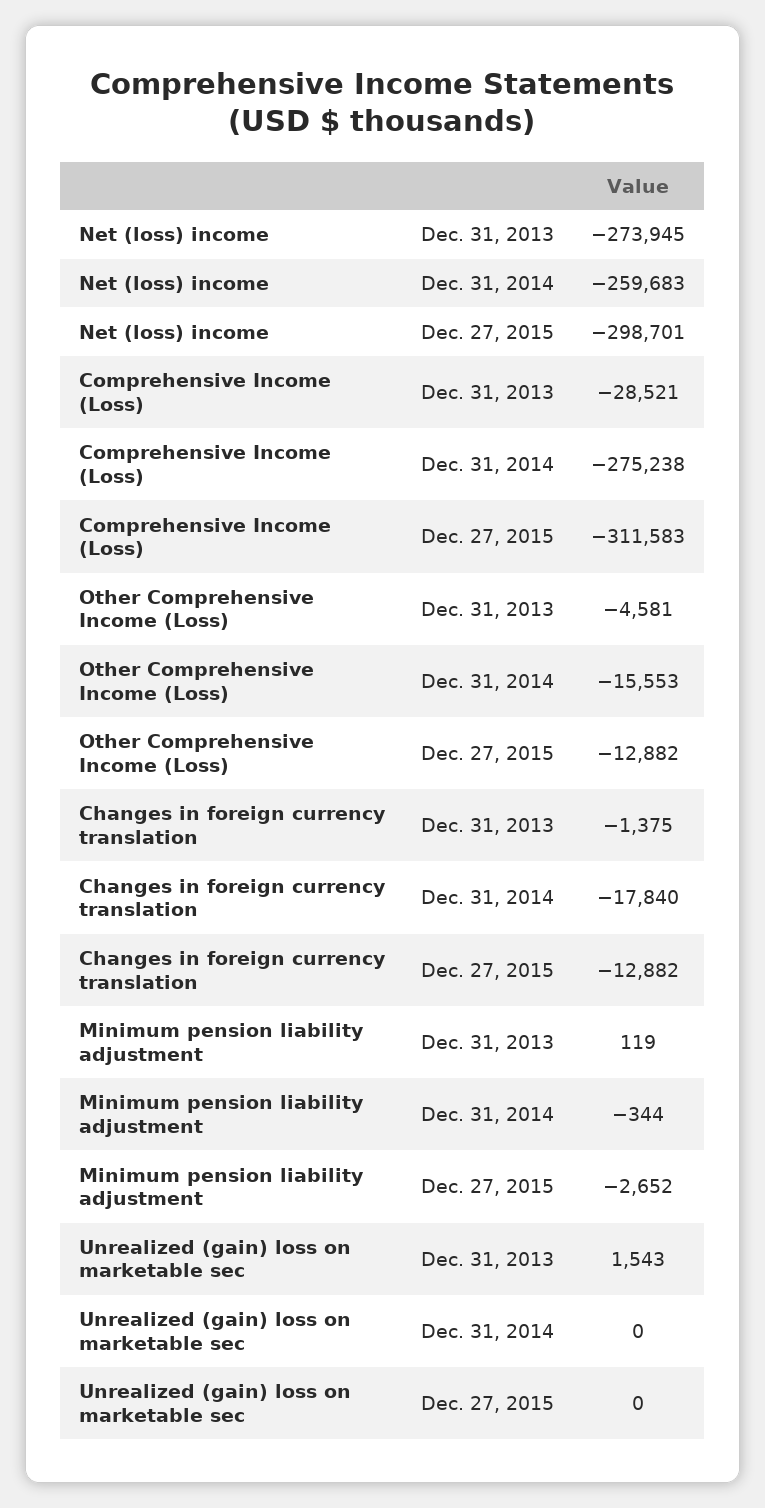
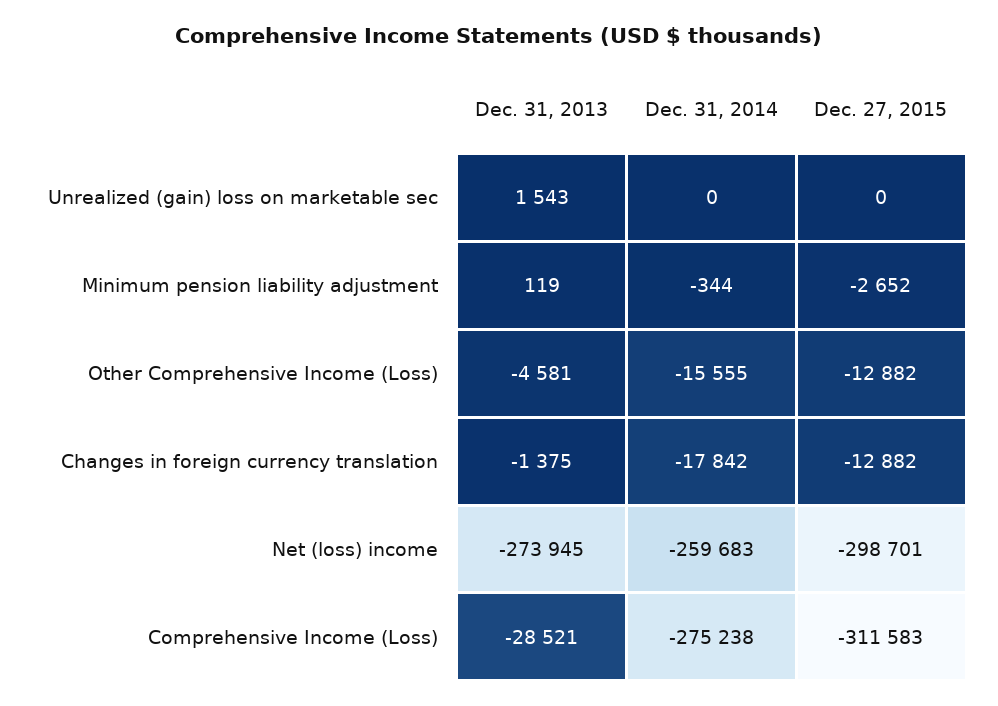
  {
    "Net (loss) income": {
      "Dec. 31, 2013": -273945,
      "Dec. 31, 2014": -259683,
      "Dec. 27, 2015": -298701
    },
    "Comprehensive Income (Loss)": {
      "Dec. 31, 2013": -28521,
      "Dec. 31, 2014": -275238,
      "Dec. 27, 2015": -311583
    },
    "Other Comprehensive Income (Loss)": {
      "Dec. 31, 2013": -4581,
-     "Dec. 31, 2014": -15553,
+     "Dec. 31, 2014": -15555,
      "Dec. 27, 2015": -12882
    },
    "Changes in foreign currency translation": {
      "Dec. 31, 2013": -1375,
-     "Dec. 31, 2014": -17840,
+     "Dec. 31, 2014": -17842,
      "Dec. 27, 2015": -12882
    },
    "Minimum pension liability adjustment": {
      "Dec. 31, 2013": 119,
      "Dec. 31, 2014": -344,
      "Dec. 27, 2015": -2652
    },
    "Unrealized (gain) loss on marketable sec": {
      "Dec. 31, 2013": 1543,
      "Dec. 31, 2014": 0,
      "Dec. 27, 2015": 0
    }
  }

